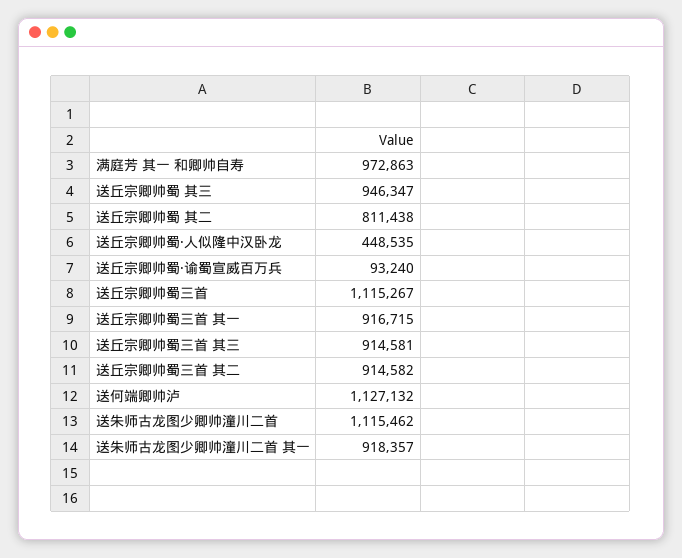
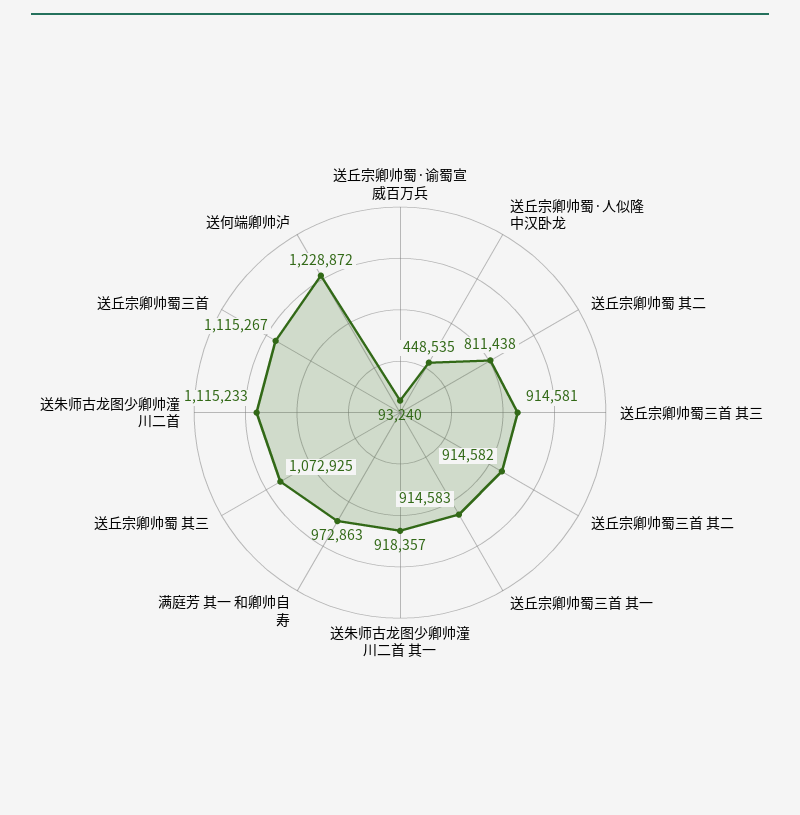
  {
    "满庭芳 其一 和卿帅自寿": 972863,
-   "送丘宗卿帅蜀 其三": 946347,
+   "送丘宗卿帅蜀 其三": 1072925,
    "送丘宗卿帅蜀 其二": 811438,
    "送丘宗卿帅蜀·人似隆中汉卧龙": 448535,
    "送丘宗卿帅蜀·谕蜀宣威百万兵": 93240,
    "送丘宗卿帅蜀三首": 1115267,
-   "送丘宗卿帅蜀三首 其一": 916715,
+   "送丘宗卿帅蜀三首 其一": 914583,
    "送丘宗卿帅蜀三首 其三": 914581,
    "送丘宗卿帅蜀三首 其二": 914582,
-   "送何端卿帅泸": 1127132,
+   "送何端卿帅泸": 1228872,
-   "送朱师古龙图少卿帅潼川二首": 1115462,
+   "送朱师古龙图少卿帅潼川二首": 1115233,
    "送朱师古龙图少卿帅潼川二首 其一": 918357
  }

